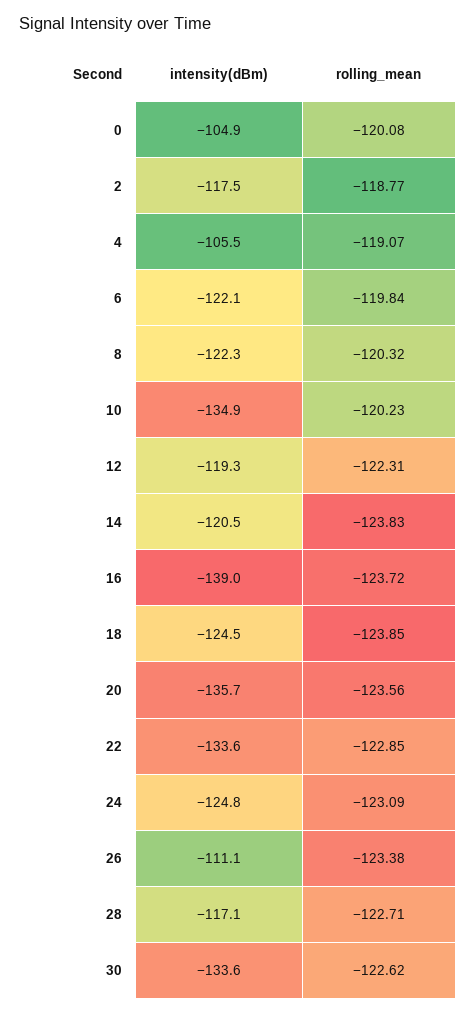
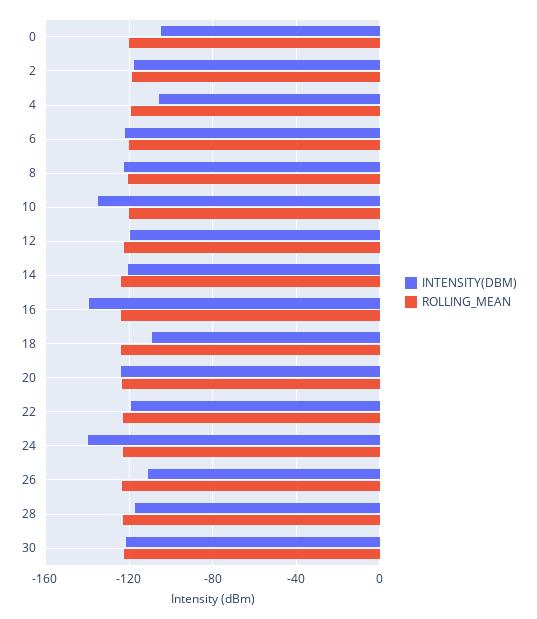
  {
    "intensity(dBm)": {
      "0": -104.9,
      "2": -117.5,
      "4": -105.5,
      "6": -122.1,
      "8": -122.3,
      "10": -134.9,
      "12": -119.3,
      "14": -120.5,
      "16": -139,
-     "18": -124.5,
+     "18": -110,
-     "20": -135.7,
+     "20": -125,
-     "22": -133.6,
+     "22": -120,
-     "24": -124.8,
+     "24": -140,
      "26": -111.1,
      "28": -117.1,
-     "30": -133.6
+     "30": -120
    },
    "rolling_mean": {
      "0": -120.08,
      "2": -118.77,
      "4": -119.07,
      "6": -119.84,
      "8": -120.32,
      "10": -120.23,
      "12": -122.31,
      "14": -123.83,
      "16": -123.72,
      "18": -123.85,
      "20": -123.56,
      "22": -122.85,
      "24": -123.09,
      "26": -123.38,
      "28": -122.71,
      "30": -122.62
    }
  }

